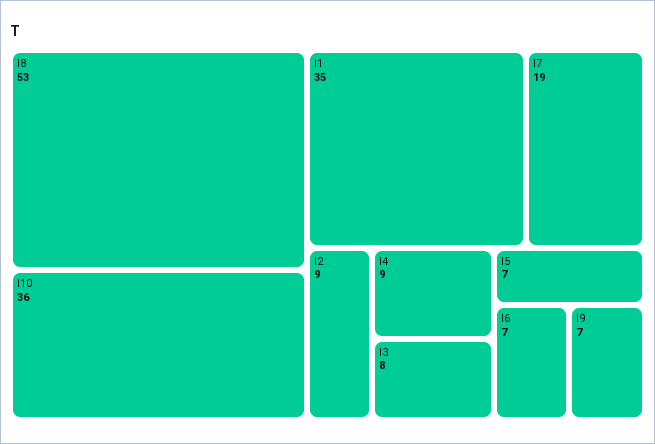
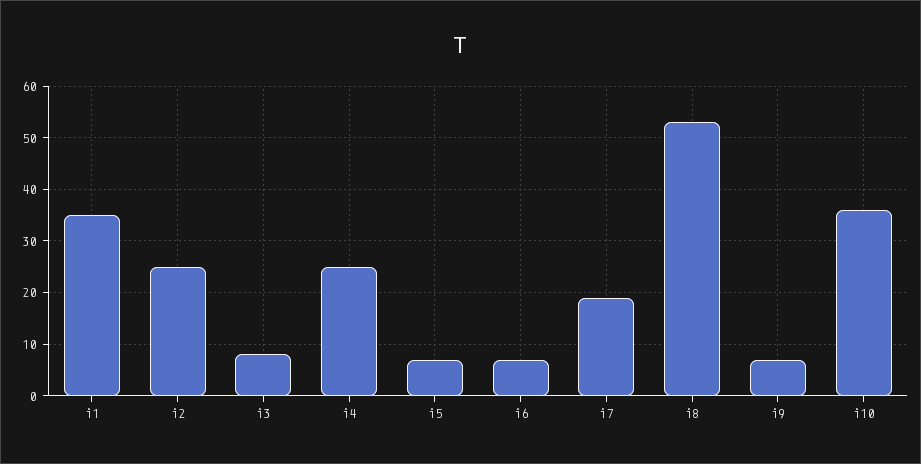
  {
    "I8": 53,
    "I10": 36,
    "I1": 35,
    "I7": 19,
-   "I2": 9,
+   "I2": 25,
-   "I4": 9,
+   "I4": 25,
    "I3": 8,
    "I5": 7,
    "I6": 7,
    "I9": 7
  }

